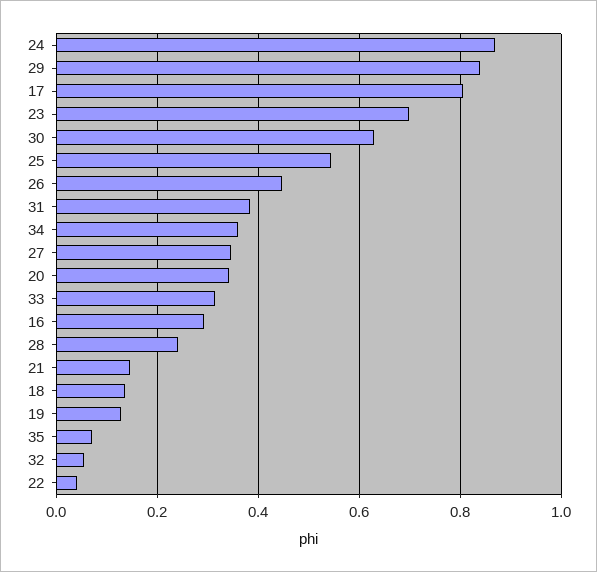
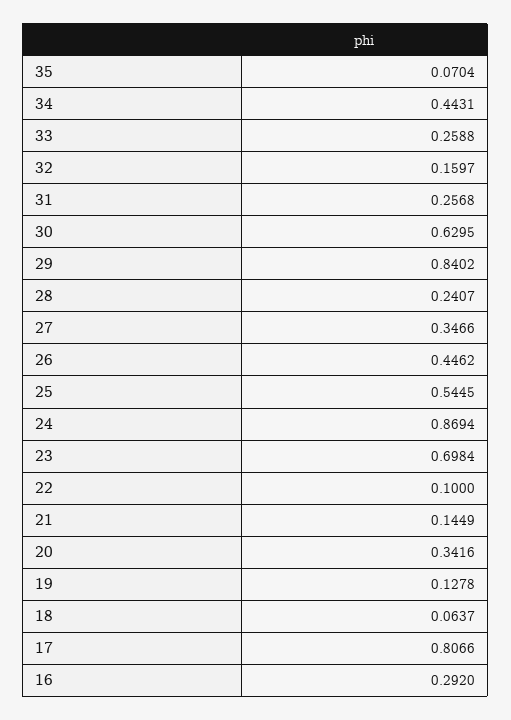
  {
    "24": 0.8694,
    "29": 0.8402,
    "17": 0.8066,
    "23": 0.6984,
    "30": 0.6295,
    "25": 0.5445,
    "26": 0.4462,
-   "31": 0.38,
+   "31": 0.2568,
-   "34": 0.36,
+   "34": 0.4431,
    "27": 0.3466,
    "20": 0.3416,
-   "33": 0.32,
+   "33": 0.2588,
    "16": 0.292,
    "28": 0.2407,
    "21": 0.1449,
-   "18": 0.14,
+   "18": 0.0637,
    "19": 0.1278,
    "35": 0.0704,
-   "32": 0.06,
+   "32": 0.1597,
-   "22": 0.04
+   "22": 0.1
  }

